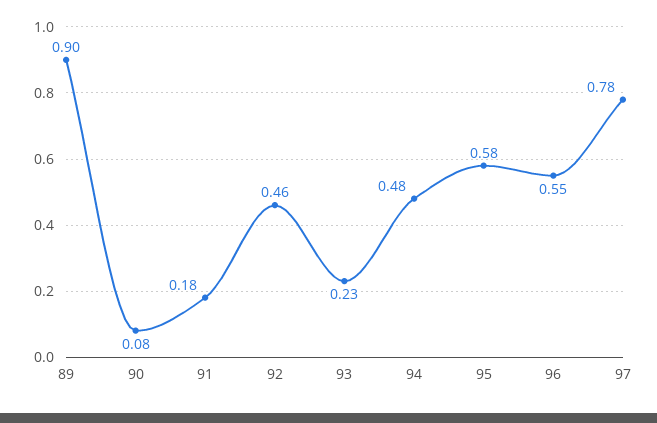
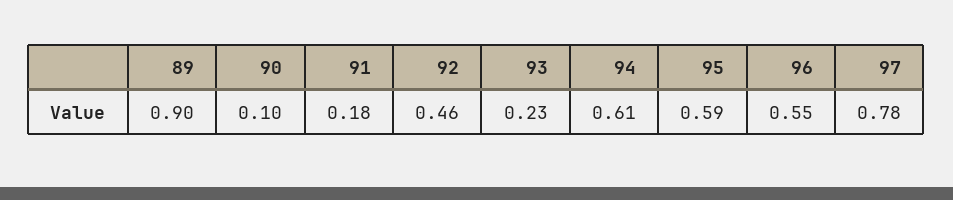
  {
    "89": 0.9,
-   "90": 0.08,
+   "90": 0.1,
    "91": 0.18,
    "92": 0.46,
    "93": 0.23,
-   "94": 0.48,
+   "94": 0.61,
-   "95": 0.58,
+   "95": 0.59,
    "96": 0.55,
    "97": 0.78
  }

